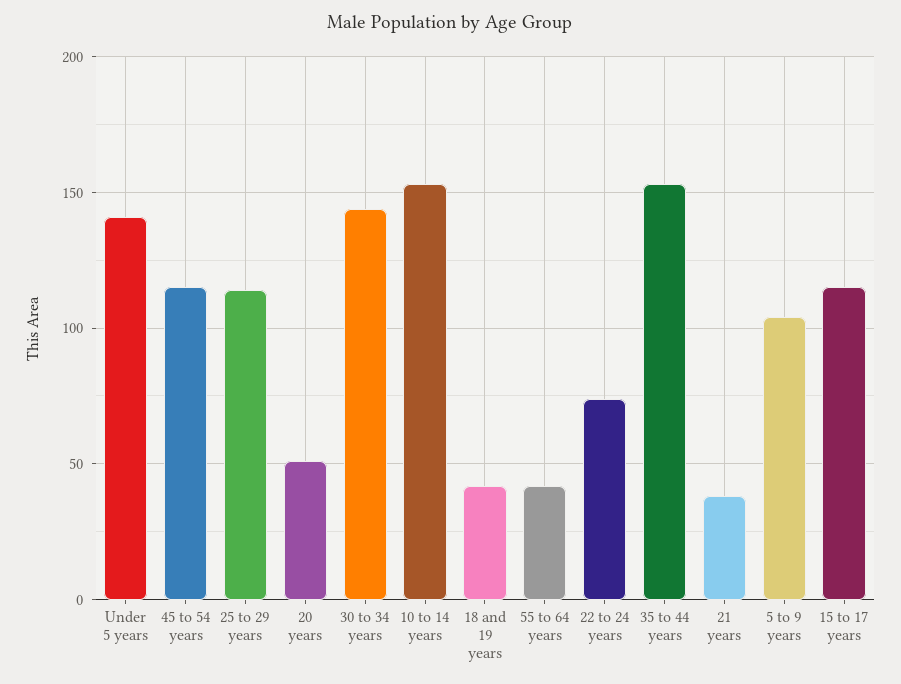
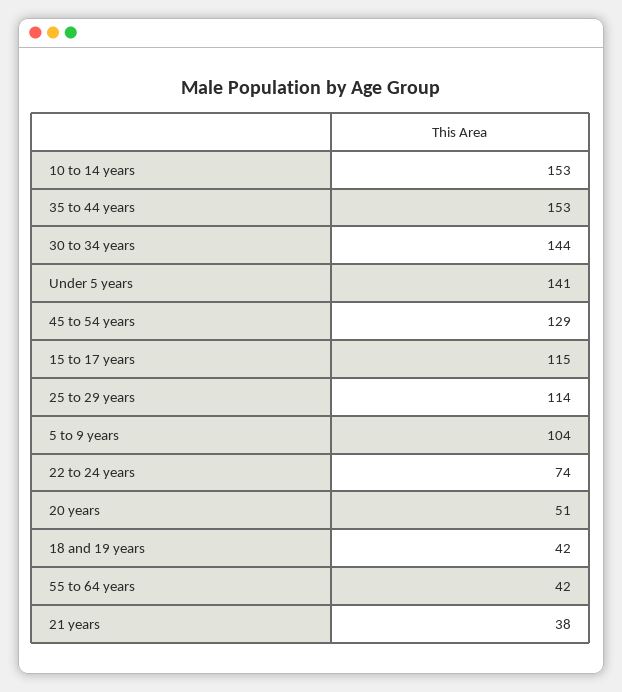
  {
    "Under 5 years": 141,
-   "45 to 54 years": 115,
+   "45 to 54 years": 129,
    "25 to 29 years": 114,
    "20 years": 51,
    "30 to 34 years": 144,
    "10 to 14 years": 153,
    "18 and 19 years": 42,
    "55 to 64 years": 42,
    "22 to 24 years": 74,
    "35 to 44 years": 153,
    "21 years": 38,
    "5 to 9 years": 104,
    "15 to 17 years": 115
  }

